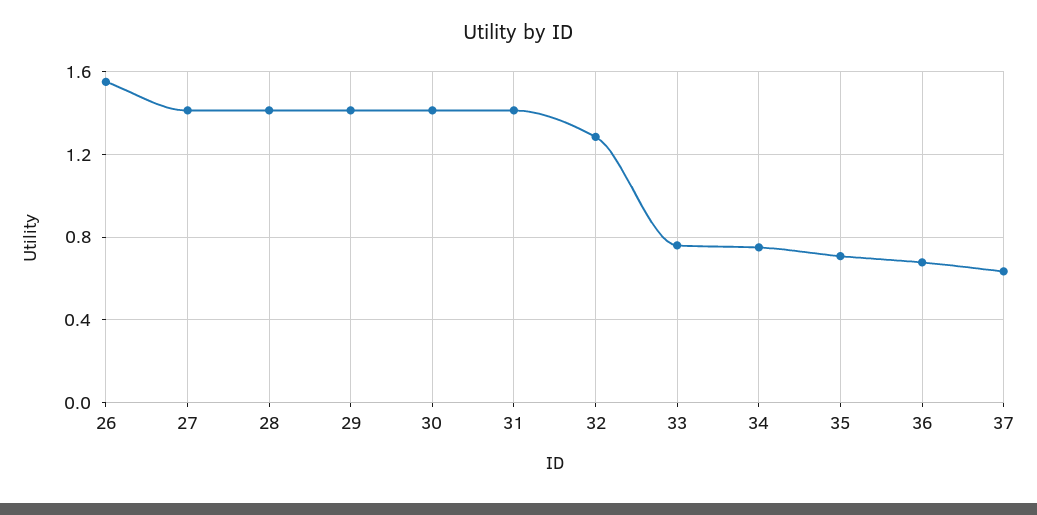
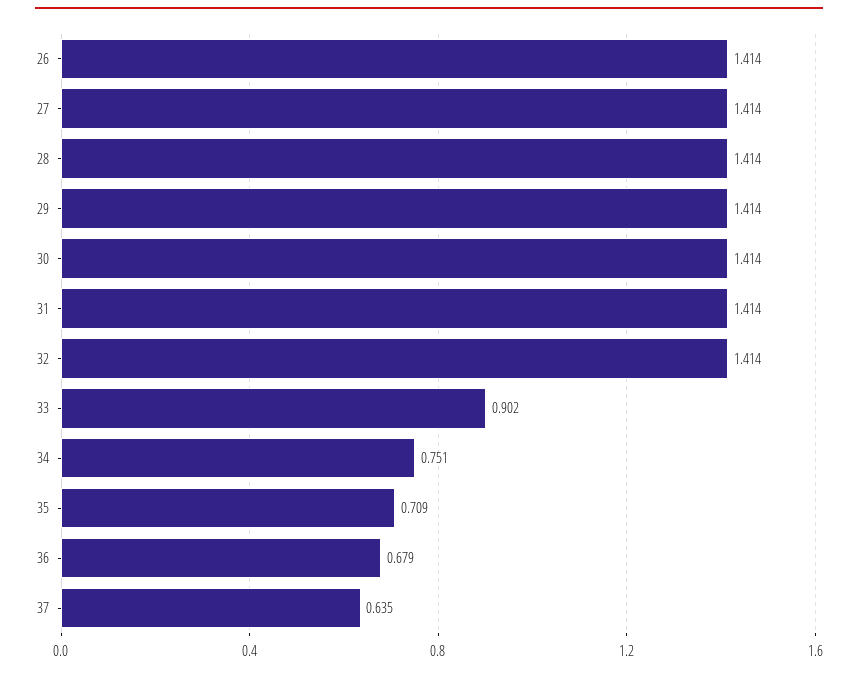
  {
-   "26": 1.55,
+   "26": 1.414,
    "27": 1.414,
    "28": 1.414,
    "29": 1.414,
    "30": 1.414,
    "31": 1.414,
-   "32": 1.3,
+   "32": 1.414,
-   "33": 0.75,
+   "33": 0.902,
    "34": 0.751,
    "35": 0.709,
    "36": 0.679,
    "37": 0.635
  }

